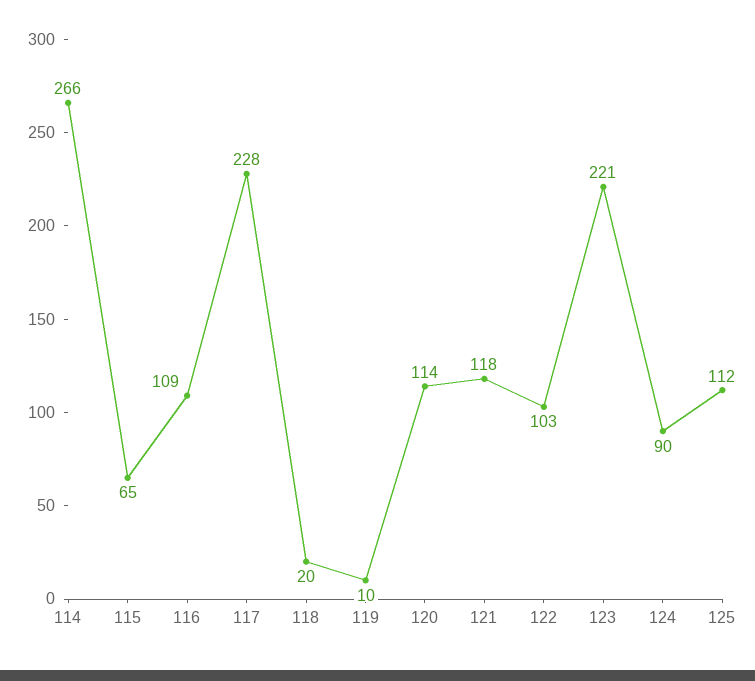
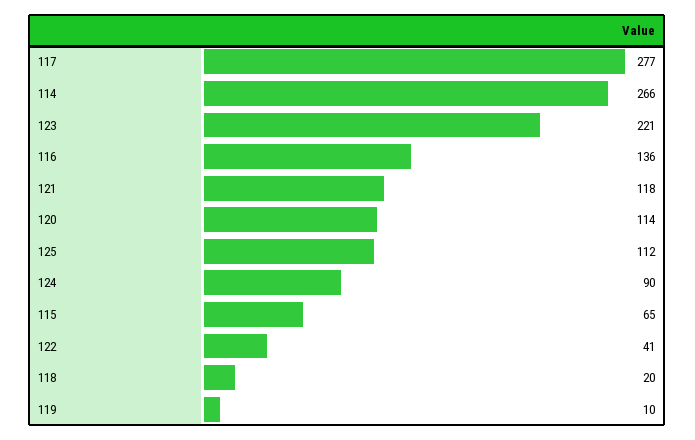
  {
    "114": 266,
    "115": 65,
-   "116": 109,
+   "116": 136,
-   "117": 228,
+   "117": 277,
    "118": 20,
    "119": 10,
    "120": 114,
    "121": 118,
-   "122": 103,
+   "122": 41,
    "123": 221,
    "124": 90,
    "125": 112
  }

